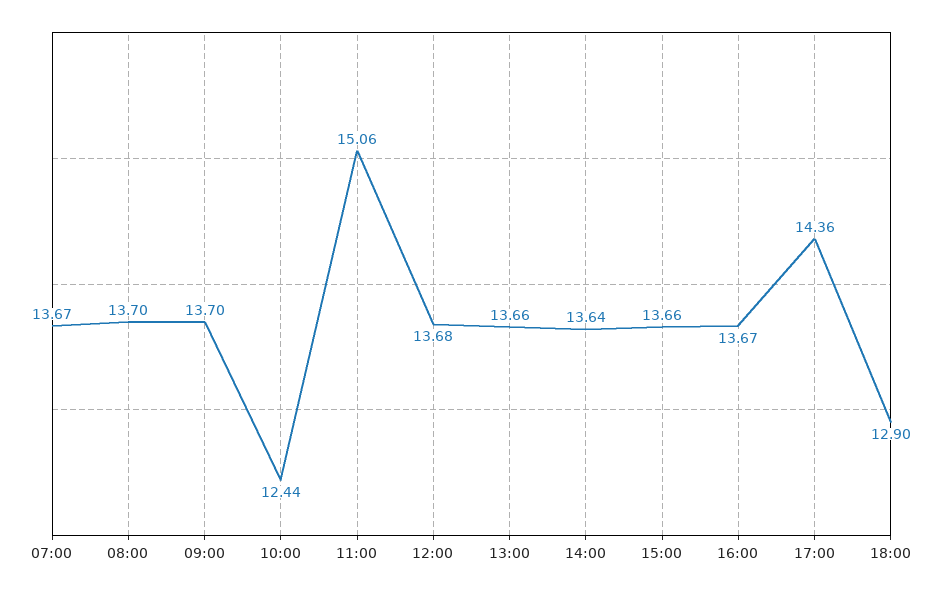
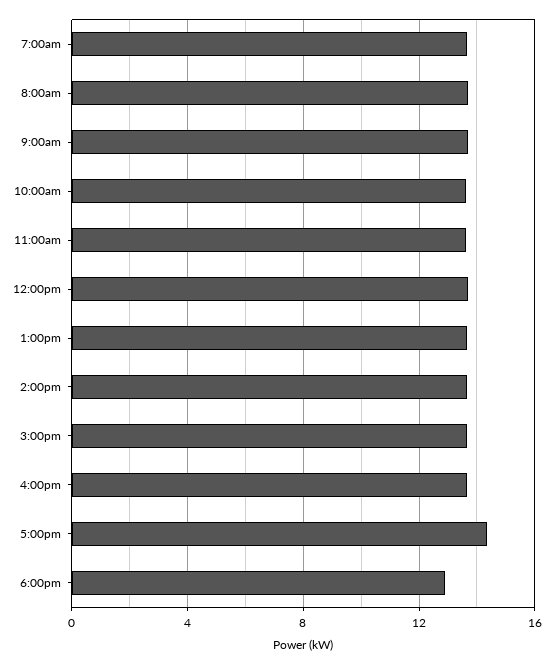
  {
    "07:00": 13.67,
    "08:00": 13.7,
    "09:00": 13.7,
-   "10:00": 12.44,
+   "10:00": 13.5,
-   "11:00": 15.06,
+   "11:00": 13.5,
    "12:00": 13.68,
    "13:00": 13.66,
    "14:00": 13.64,
    "15:00": 13.66,
    "16:00": 13.67,
    "17:00": 14.36,
    "18:00": 12.9
  }

